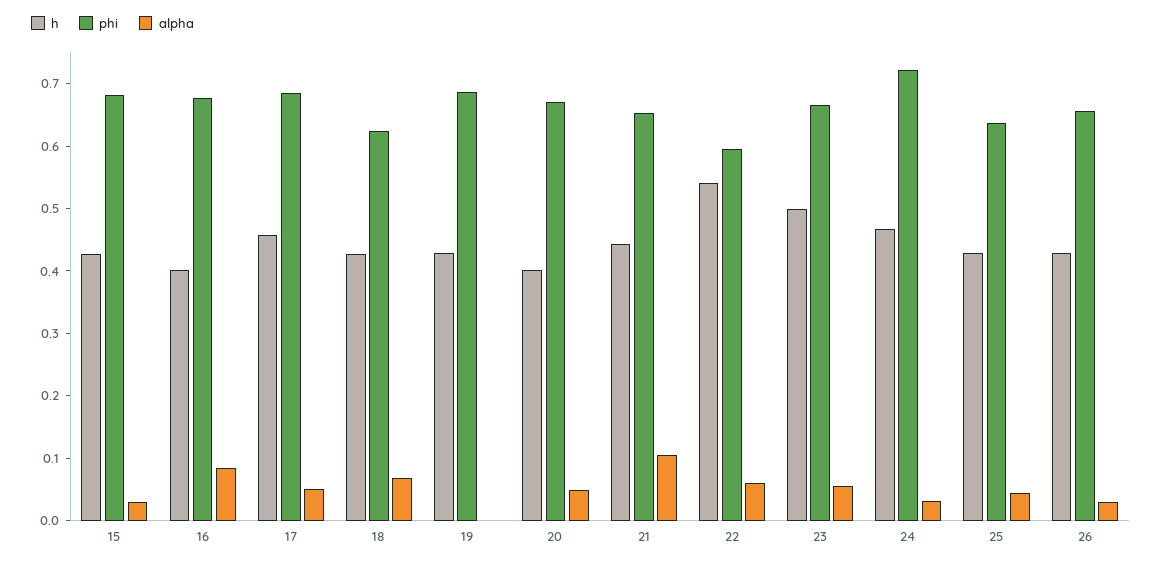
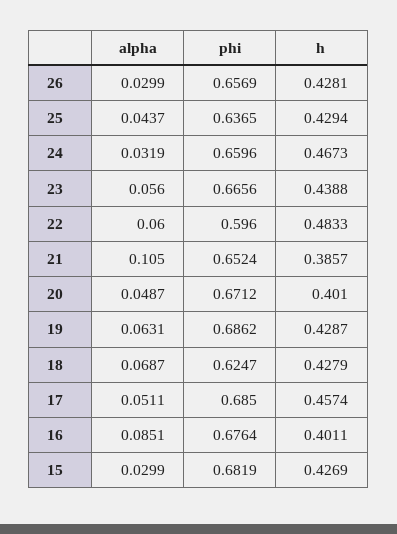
  {
    "h": {
      "15": 0.4269,
      "16": 0.4011,
      "17": 0.4574,
      "18": 0.4279,
      "19": 0.4287,
      "20": 0.401,
-     "21": 0.44,
+     "21": 0.3857,
-     "22": 0.54,
+     "22": 0.4833,
-     "23": 0.5,
+     "23": 0.4388,
      "24": 0.4673,
      "25": 0.4294,
      "26": 0.4281
    },
    "phi": {
      "15": 0.6819,
      "16": 0.6764,
      "17": 0.685,
      "18": 0.6247,
      "19": 0.6862,
      "20": 0.6712,
      "21": 0.6524,
      "22": 0.596,
      "23": 0.6656,
-     "24": 0.72,
+     "24": 0.6596,
      "25": 0.6365,
      "26": 0.6569
    },
    "alpha": {
      "15": 0.0299,
      "16": 0.0851,
      "17": 0.0511,
      "18": 0.0687,
-     "19": 0,
+     "19": 0.0631,
      "20": 0.0487,
      "21": 0.105,
      "22": 0.06,
      "23": 0.056,
      "24": 0.0319,
      "25": 0.0437,
      "26": 0.0299
    }
  }

